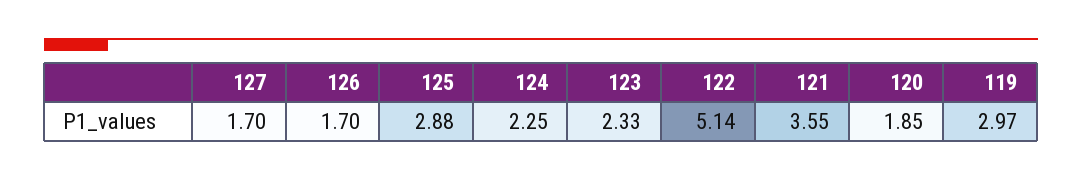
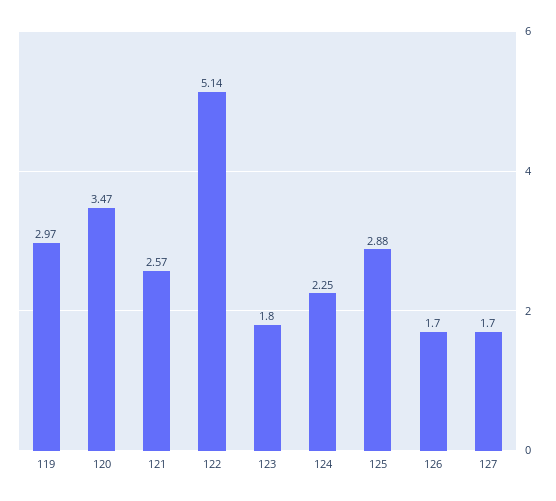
  {
    "127": 1.7,
    "126": 1.7,
    "125": 2.88,
    "124": 2.25,
-   "123": 2.33,
+   "123": 1.8,
    "122": 5.14,
-   "121": 3.55,
+   "121": 2.57,
-   "120": 1.85,
+   "120": 3.47,
    "119": 2.97
  }

